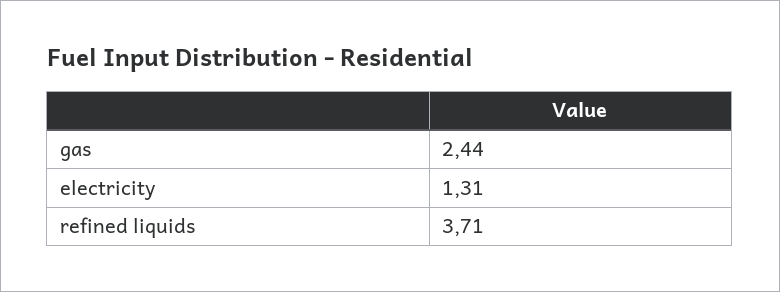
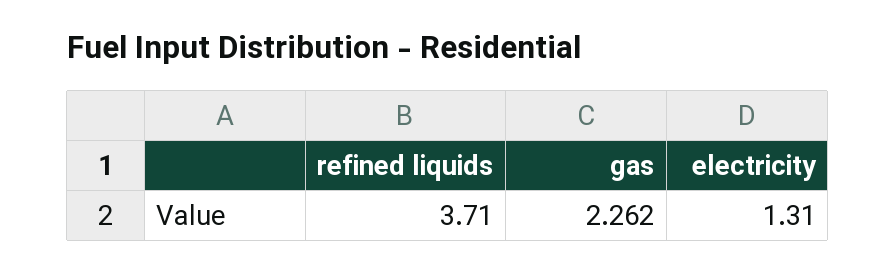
  {
-   "gas": 2.44,
+   "gas": 2.262,
    "electricity": 1.31,
    "refined liquids": 3.71
  }

